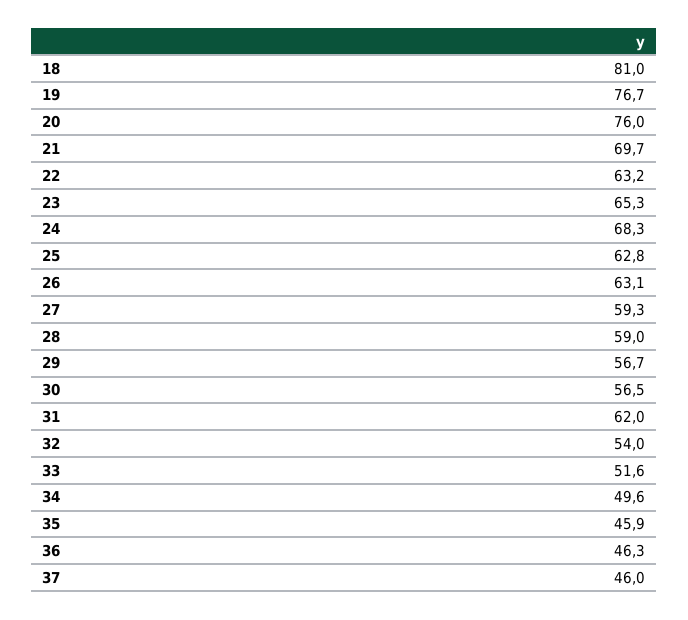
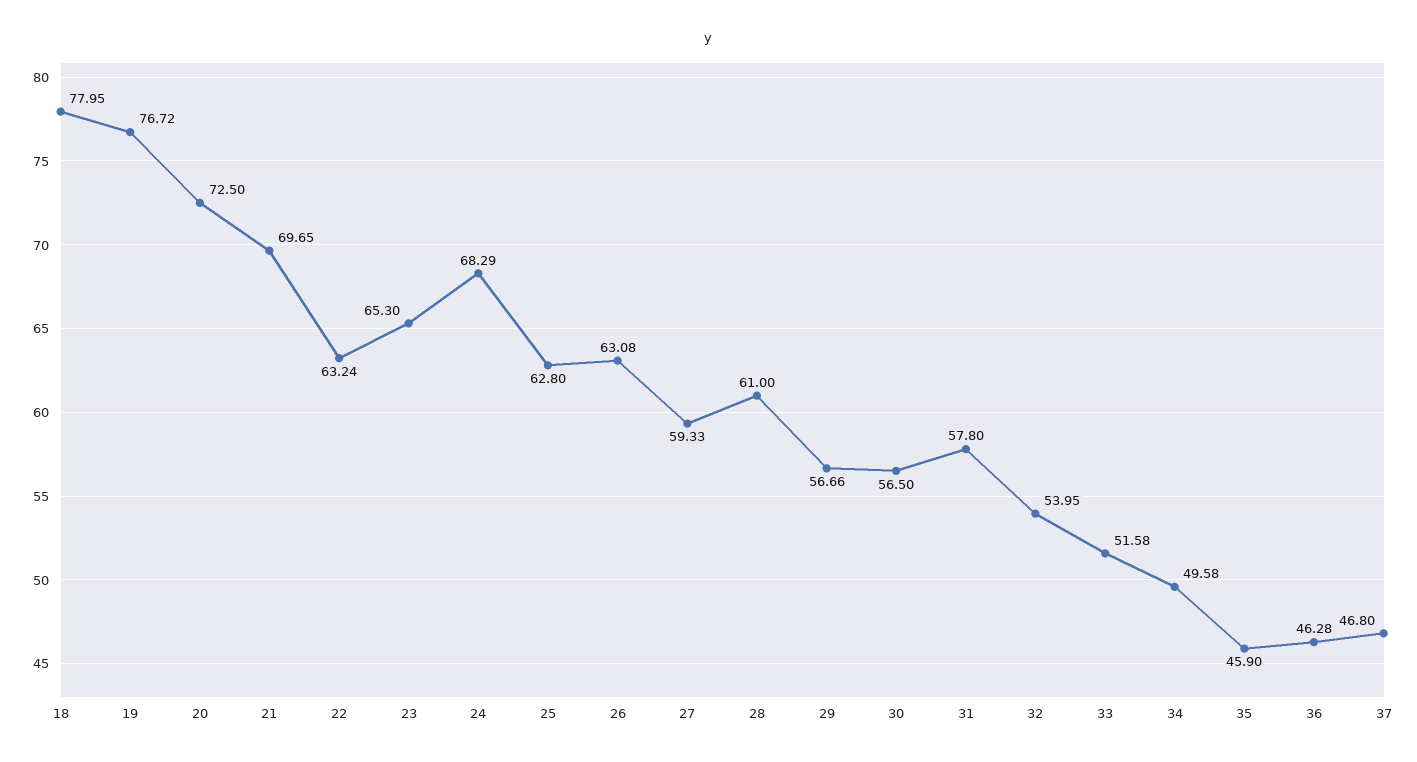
  {
-   "18": 81,
+   "18": 77.95,
    "19": 76.72,
-   "20": 76,
+   "20": 72.5,
    "21": 69.65,
    "22": 63.24,
    "23": 65.3,
    "24": 68.29,
    "25": 62.8,
    "26": 63.08,
    "27": 59.33,
-   "28": 59,
+   "28": 61,
    "29": 56.66,
    "30": 56.5,
-   "31": 62,
+   "31": 57.8,
    "32": 53.95,
    "33": 51.58,
    "34": 49.58,
    "35": 45.9,
    "36": 46.28,
-   "37": 46
+   "37": 46.8
  }

